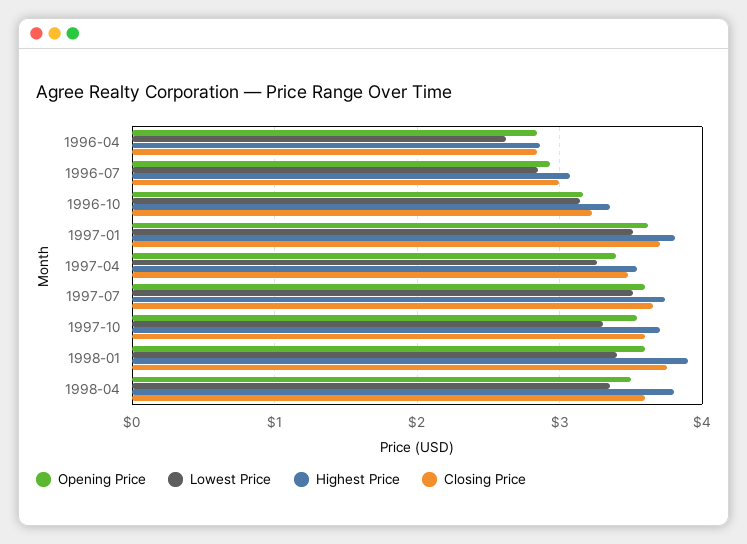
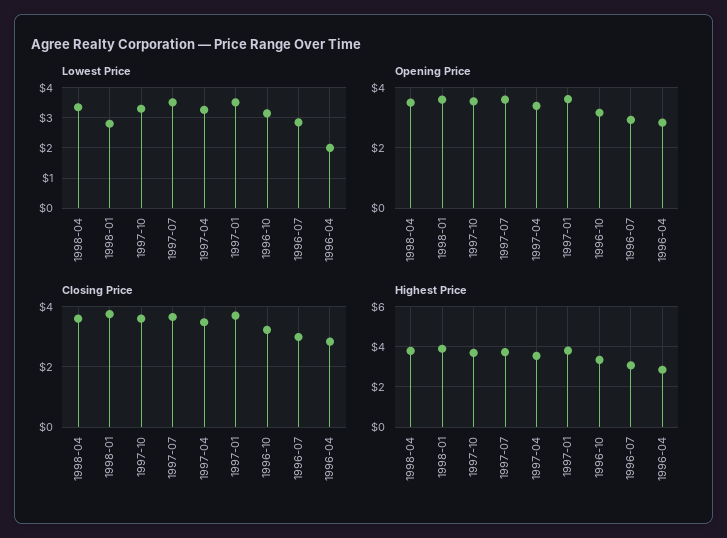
  {
    "Opening Price": {
      "1996-04": 2.8,
      "1996-07": 2.9,
      "1996-10": 3.2,
      "1997-01": 3.6,
      "1997-04": 3.4,
      "1997-07": 3.6,
      "1997-10": 3.5,
      "1998-01": 3.6,
      "1998-04": 3.5
    },
    "Lowest Price": {
-     "1996-04": 2.6,
+     "1996-04": 2,
      "1996-07": 2.8,
      "1996-10": 3.1,
      "1997-01": 3.5,
      "1997-04": 3.3,
      "1997-07": 3.5,
      "1997-10": 3.3,
-     "1998-01": 3.4,
+     "1998-01": 2.8,
      "1998-04": 3.4
    },
    "Highest Price": {
      "1996-04": 2.9,
      "1996-07": 3.1,
      "1996-10": 3.4,
      "1997-01": 3.8,
      "1997-04": 3.5,
      "1997-07": 3.7,
      "1997-10": 3.7,
      "1998-01": 3.9,
      "1998-04": 3.8
    },
    "Closing Price": {
      "1996-04": 2.8,
      "1996-07": 3,
      "1996-10": 3.2,
      "1997-01": 3.7,
      "1997-04": 3.5,
      "1997-07": 3.7,
      "1997-10": 3.6,
      "1998-01": 3.8,
      "1998-04": 3.6
    }
  }

